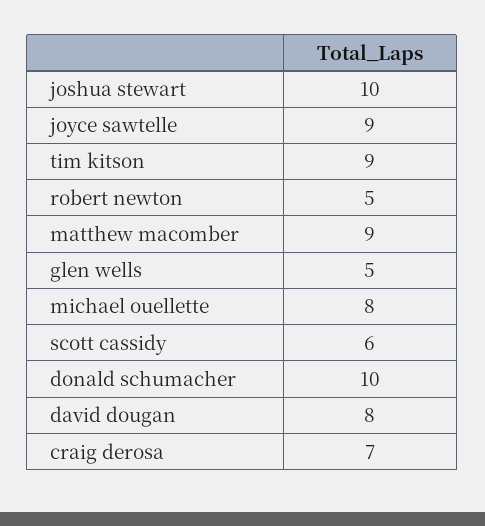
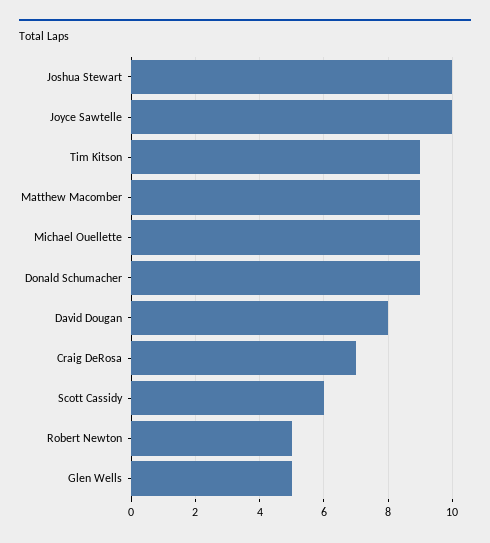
  {
    "joshua stewart": 10,
-   "joyce sawtelle": 9,
+   "joyce sawtelle": 10,
    "tim kitson": 9,
    "robert newton": 5,
    "matthew macomber": 9,
    "glen wells": 5,
-   "michael ouellette": 8,
+   "michael ouellette": 9,
    "scott cassidy": 6,
-   "donald schumacher": 10,
+   "donald schumacher": 9,
    "david dougan": 8,
    "craig derosa": 7
  }

